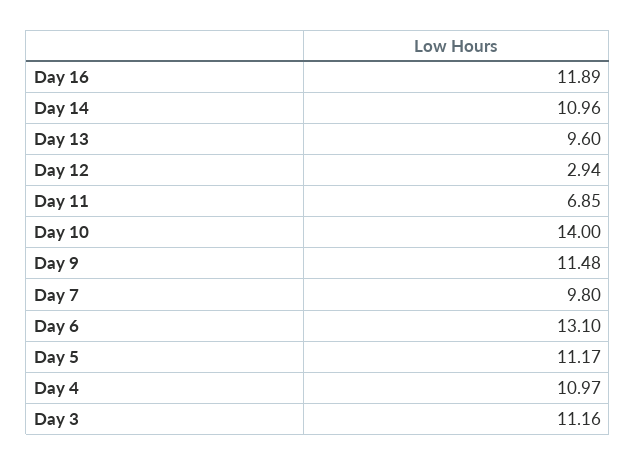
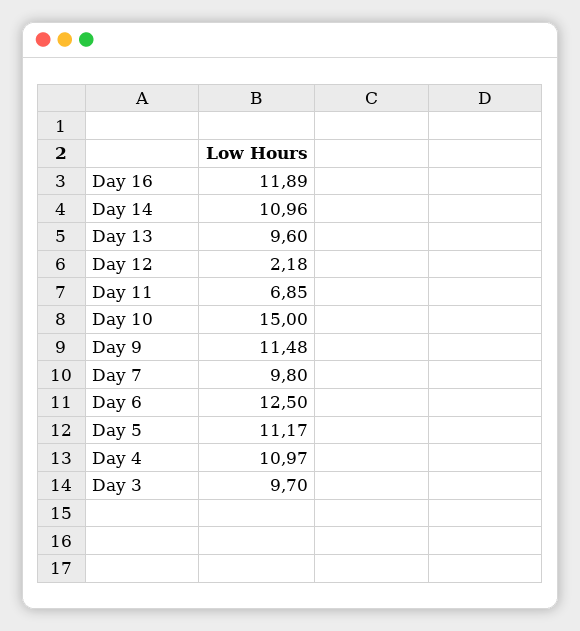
  {
    "Day 16": 11.89,
    "Day 14": 10.96,
    "Day 13": 9.6,
-   "Day 12": 2.94,
+   "Day 12": 2.18,
    "Day 11": 6.85,
-   "Day 10": 14,
+   "Day 10": 15,
    "Day 9": 11.48,
    "Day 7": 9.8,
-   "Day 6": 13.1,
+   "Day 6": 12.5,
    "Day 5": 11.17,
    "Day 4": 10.97,
-   "Day 3": 11.16
+   "Day 3": 9.7
  }

